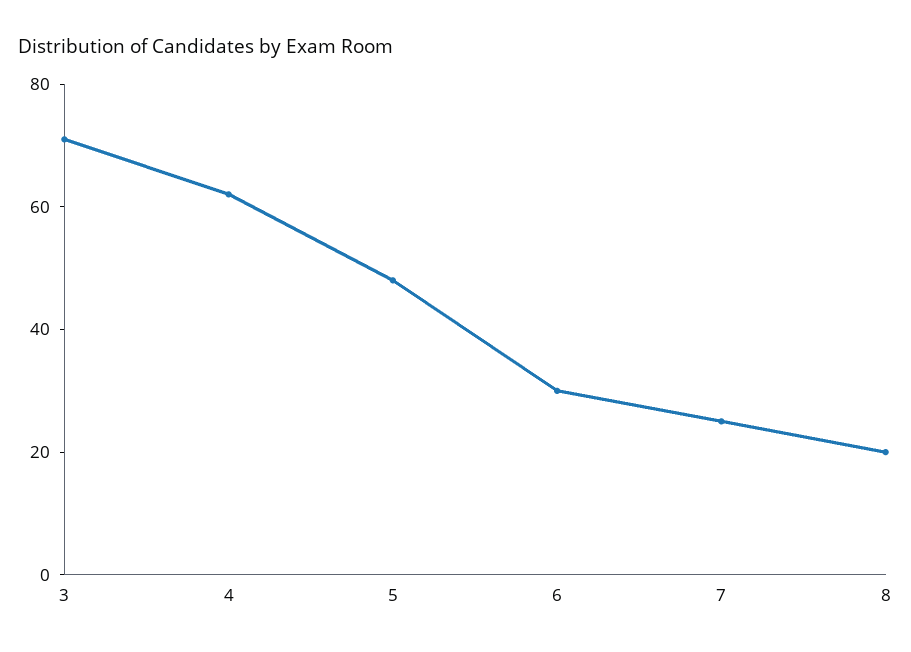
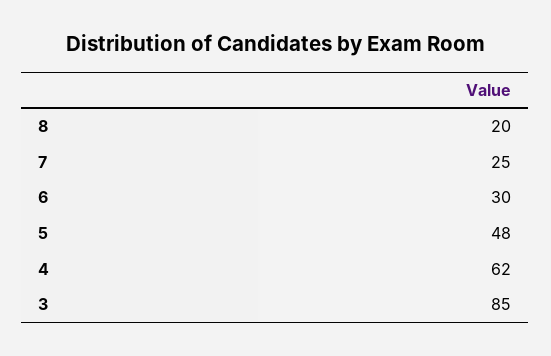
  {
-   "3": 70,
+   "3": 85,
    "4": 62,
    "5": 48,
    "6": 30,
    "7": 25,
    "8": 20
  }

